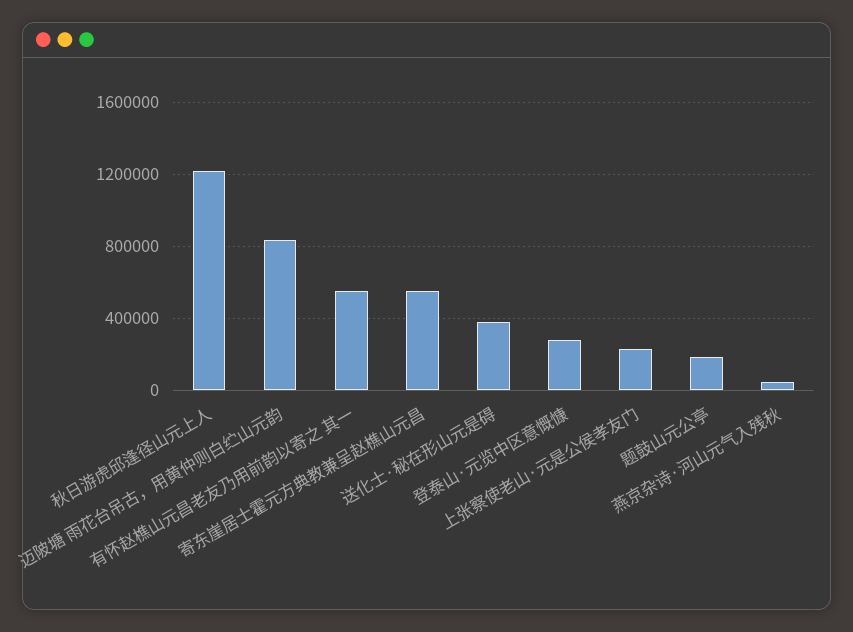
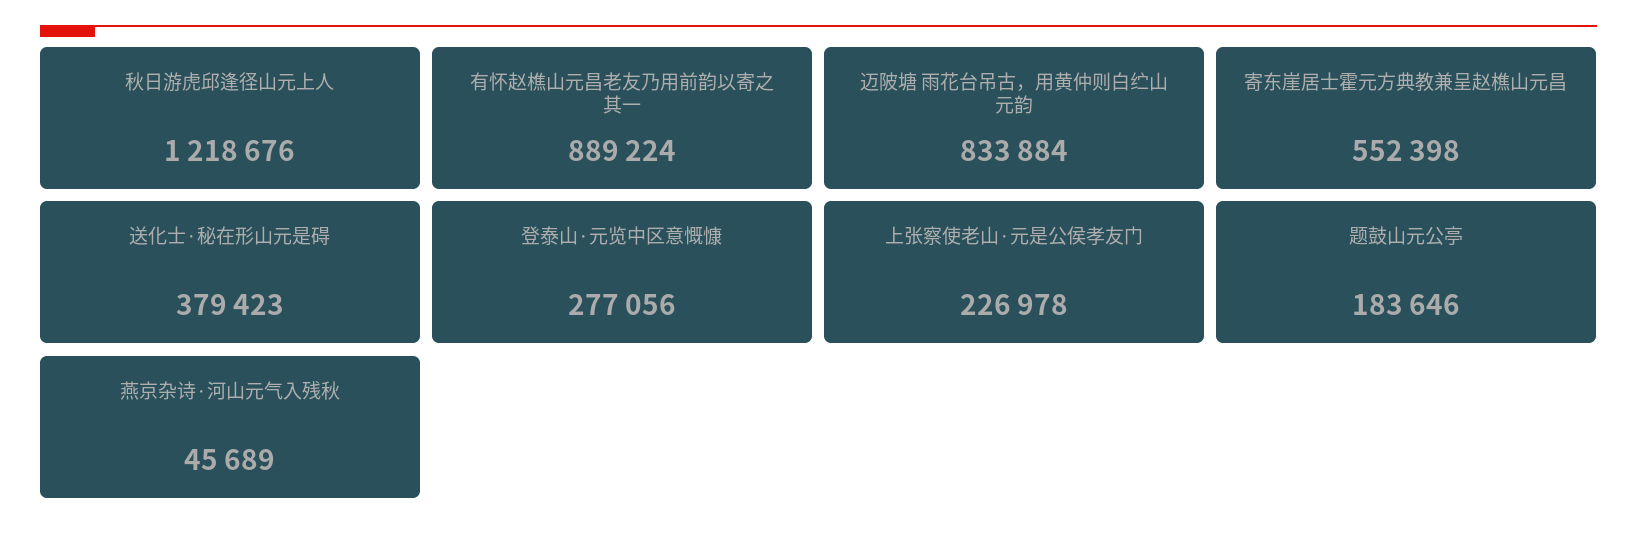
  {
    "秋日游虎邱逢径山元上人": 1218676,
    "迈陂塘 雨花台吊古，用黄仲则白纻山元韵": 833884,
-   "有怀赵樵山元昌老友乃用前韵以寄之 其一": 550000,
+   "有怀赵樵山元昌老友乃用前韵以寄之 其一": 889224,
    "寄东崖居士霍元方典教兼呈赵樵山元昌": 552398,
    "送化士·秘在形山元是碍": 379423,
    "登泰山·元览中区意慨慷": 277056,
    "上张察使老山·元是公侯孝友门": 226978,
    "题鼓山元公亭": 183646,
    "燕京杂诗·河山元气入残秋": 45689
  }

